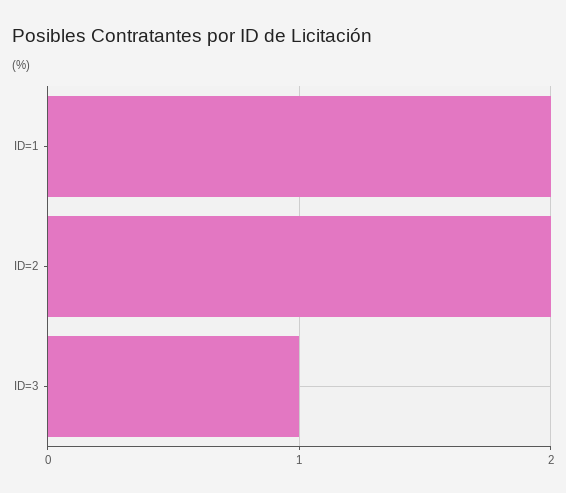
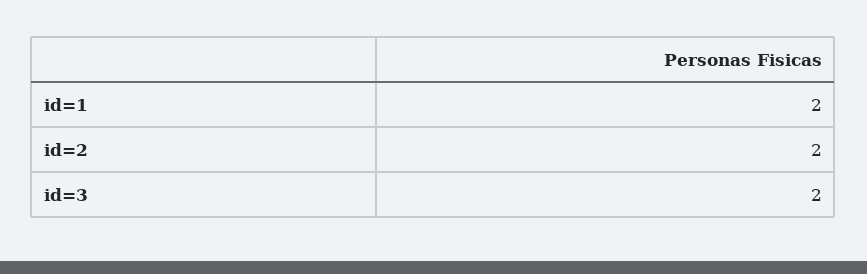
  {
    "ID=1": 2,
    "ID=2": 2,
-   "ID=3": 1
+   "ID=3": 2
  }

